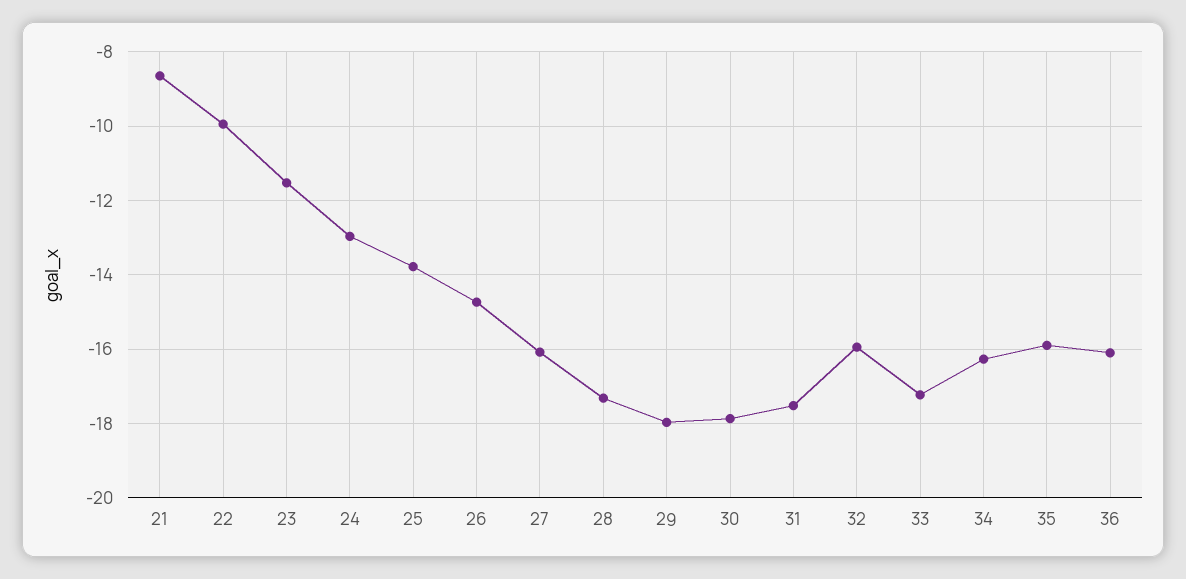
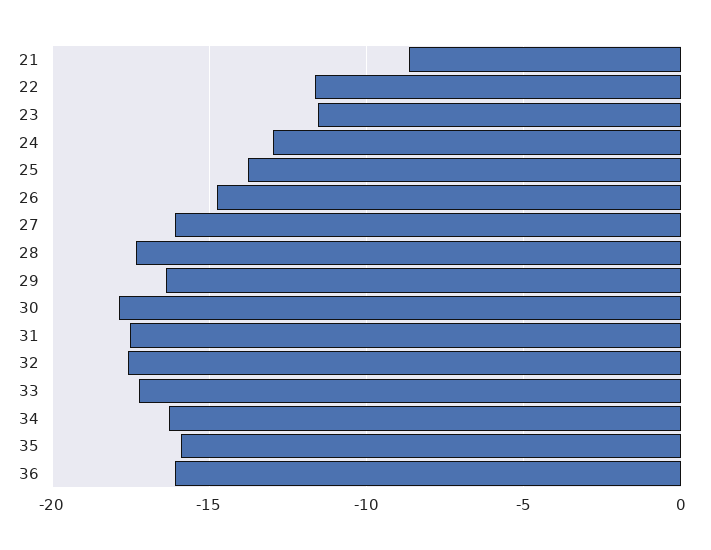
  {
    "21": -8.6,
-   "22": -10,
+   "22": -11.5,
    "23": -11.6,
    "24": -13,
    "25": -13.8,
    "26": -14.8,
    "27": -16,
    "28": -17.4,
-   "29": -18,
+   "29": -16.5,
    "30": -17.8,
    "31": -17.6,
-   "32": -16,
+   "32": -17.5,
    "33": -17.2,
    "34": -16.2,
    "35": -16,
    "36": -16.2
  }

